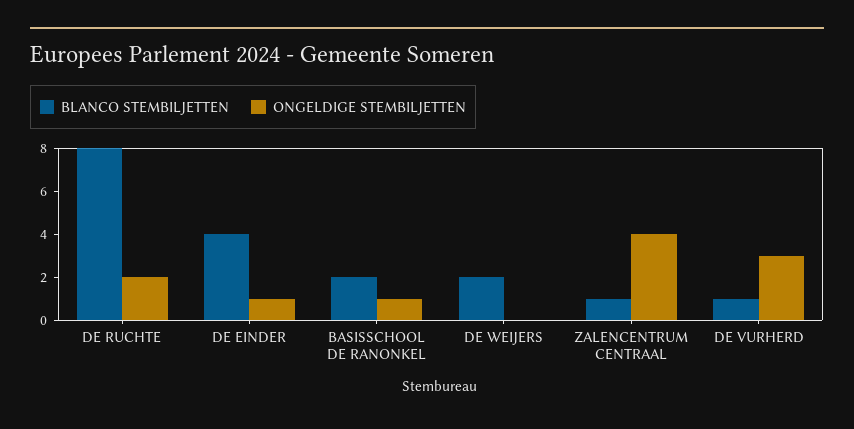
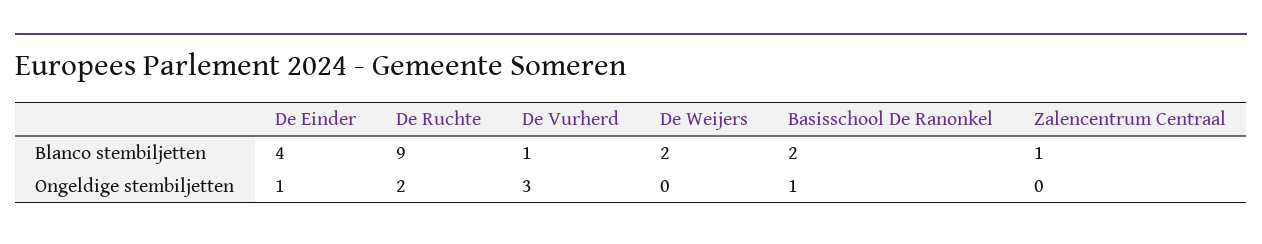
  {
    "BLANCO STEMBILJETTEN": {
-     "DE RUCHTE": 8,
+     "DE RUCHTE": 9,
      "DE EINDER": 4,
      "BASISSCHOOL DE RANONKEL": 2,
      "DE WEIJERS": 2,
      "ZALENCENTRUM CENTRAAL": 1,
      "DE VURHERD": 1
    },
    "ONGELDIGE STEMBILJETTEN": {
      "DE RUCHTE": 2,
      "DE EINDER": 1,
      "BASISSCHOOL DE RANONKEL": 1,
      "DE WEIJERS": 0,
-     "ZALENCENTRUM CENTRAAL": 4,
+     "ZALENCENTRUM CENTRAAL": 0,
      "DE VURHERD": 3
    }
  }

